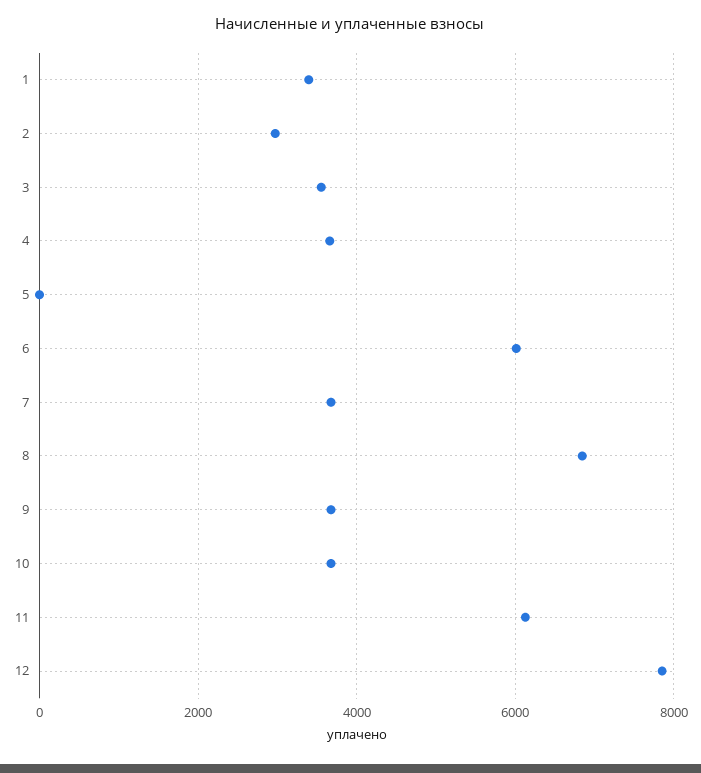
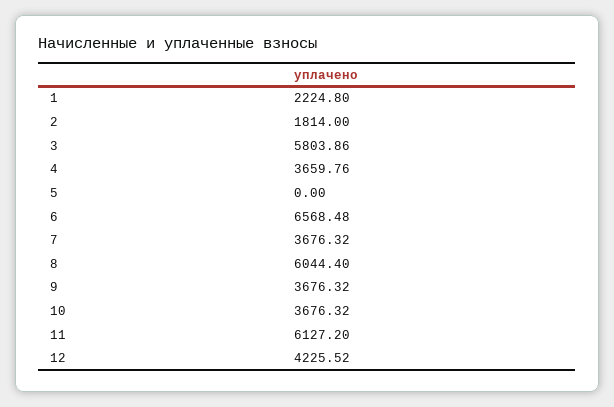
  {
-   "1": 3400,
+   "1": 2224.8,
-   "2": 3000,
+   "2": 1814,
-   "3": 3600,
+   "3": 5803.86,
    "4": 3659.76,
    "5": 0,
-   "6": 6000,
+   "6": 6568.48,
    "7": 3676.32,
-   "8": 6800,
+   "8": 6044.4,
    "9": 3676.32,
    "10": 3676.32,
    "11": 6127.2,
-   "12": 7800
+   "12": 4225.52
  }

